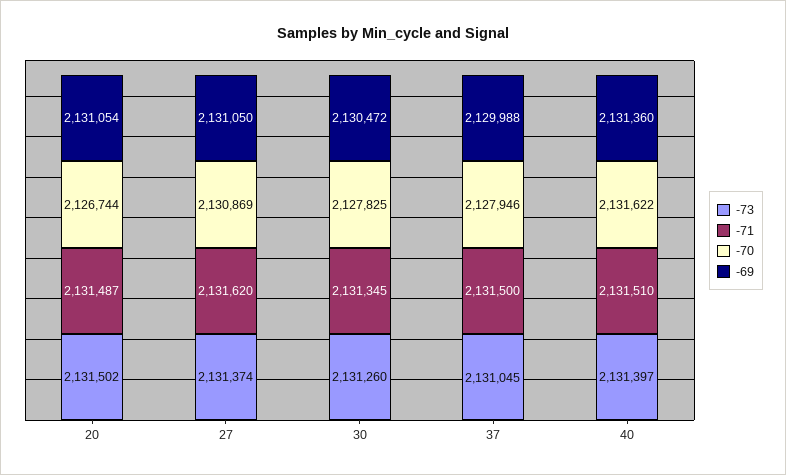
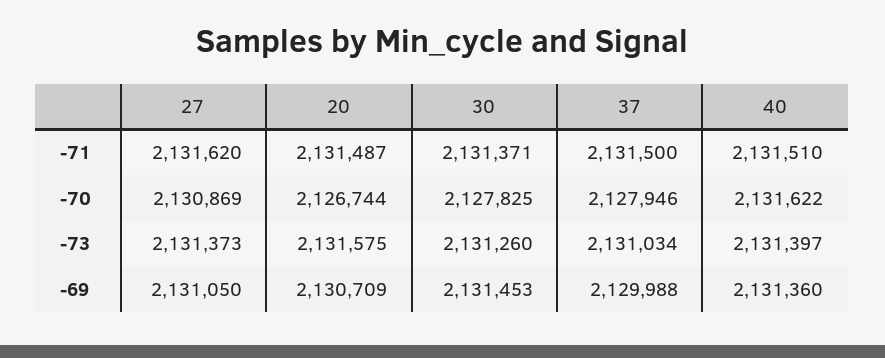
  {
    "-73": {
-     "20": 2131502,
+     "20": 2131575,
-     "27": 2131374,
+     "27": 2131373,
      "30": 2131260,
-     "37": 2131045,
+     "37": 2131034,
      "40": 2131397
    },
    "-71": {
      "20": 2131487,
      "27": 2131620,
-     "30": 2131345,
+     "30": 2131371,
      "37": 2131500,
      "40": 2131510
    },
    "-70": {
      "20": 2126744,
      "27": 2130869,
      "30": 2127825,
      "37": 2127946,
      "40": 2131622
    },
    "-69": {
-     "20": 2131054,
+     "20": 2130709,
      "27": 2131050,
-     "30": 2130472,
+     "30": 2131453,
      "37": 2129988,
      "40": 2131360
    }
  }

